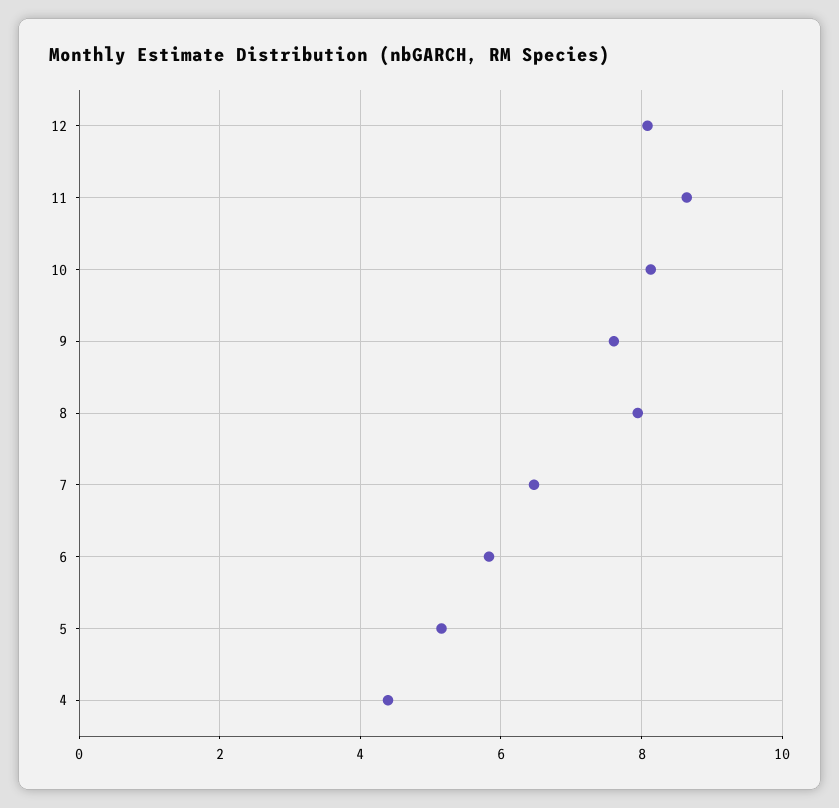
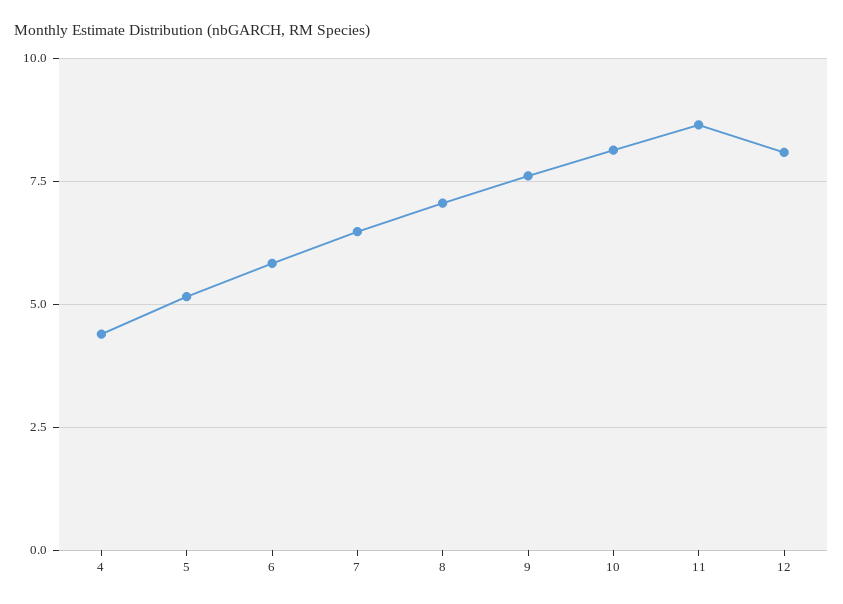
  {
    "12": 8,
    "11": 8.6,
    "10": 8.2,
    "9": 7.6,
-   "8": 8,
+   "8": 7,
    "7": 6.4,
    "6": 5.8,
    "5": 5.2,
    "4": 4.4
  }

